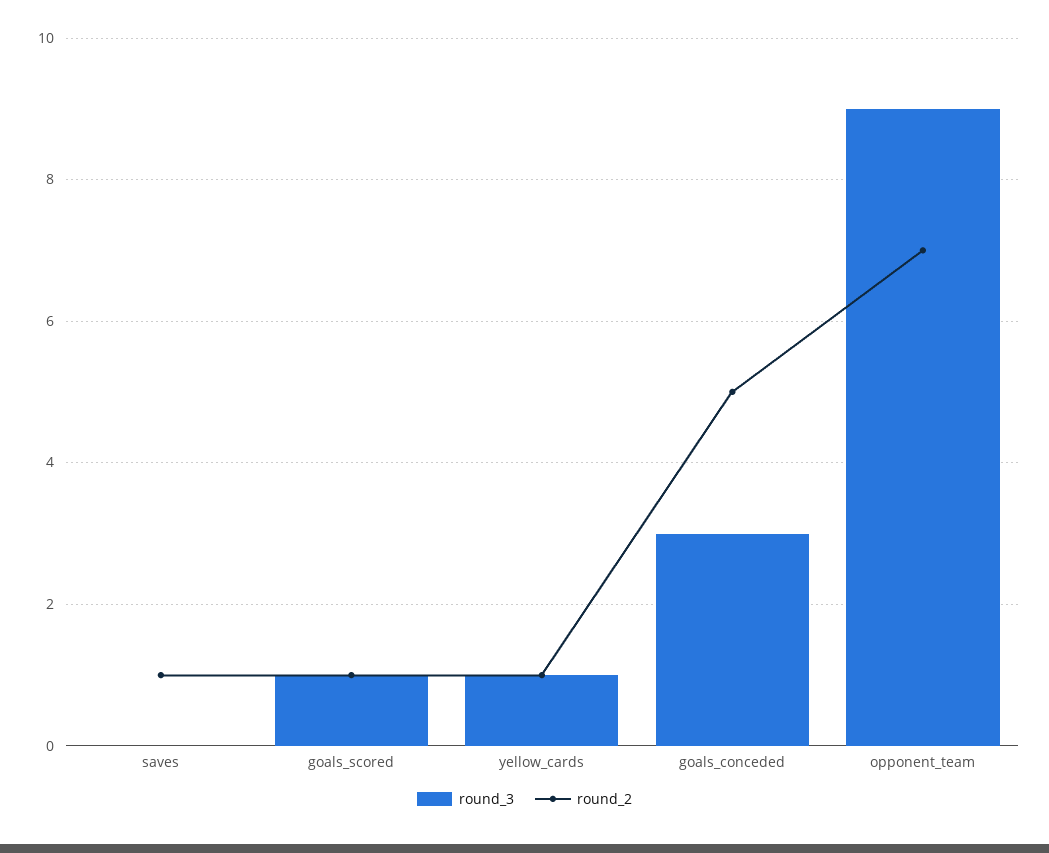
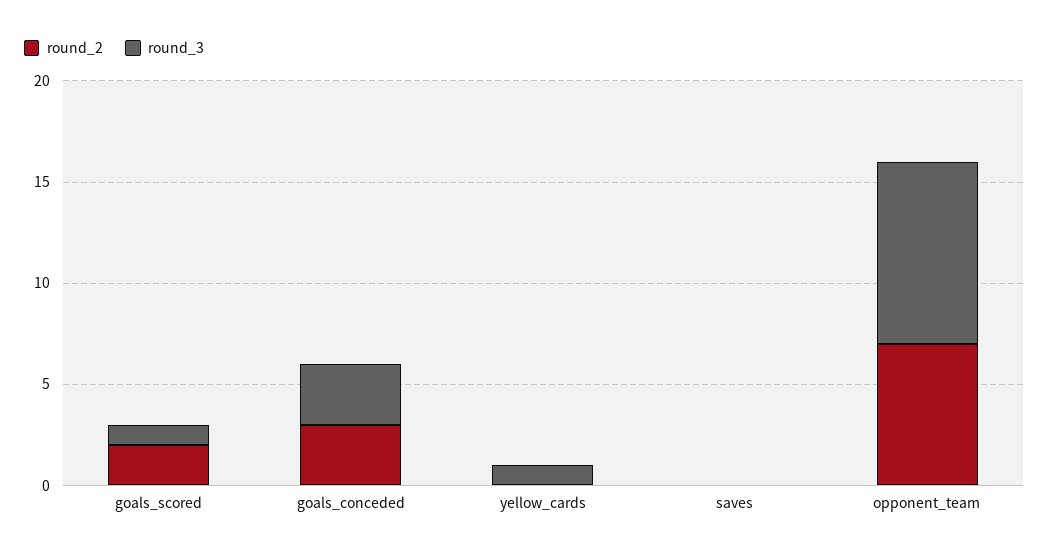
  {
    "round_3": {
      "saves": 0,
      "goals_scored": 1,
      "yellow_cards": 1,
      "goals_conceded": 3,
      "opponent_team": 9
    },
    "round_2": {
-     "saves": 1,
+     "saves": 0,
-     "goals_scored": 1,
+     "goals_scored": 2,
-     "yellow_cards": 1,
+     "yellow_cards": 0,
-     "goals_conceded": 5,
+     "goals_conceded": 3,
      "opponent_team": 7
    }
  }

